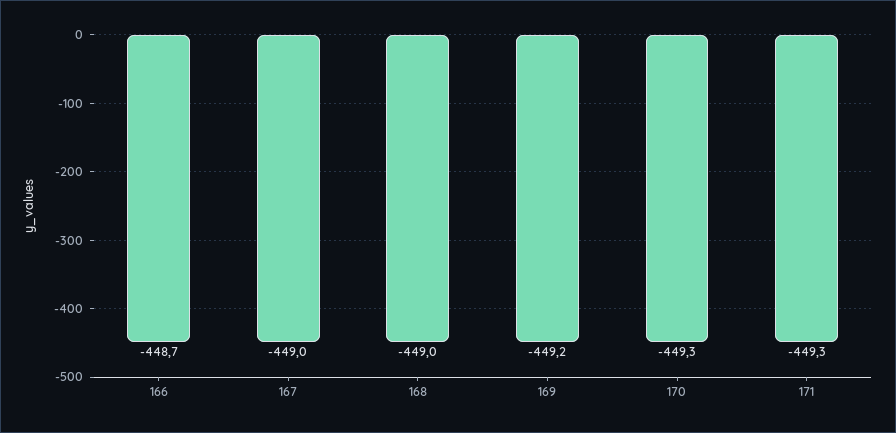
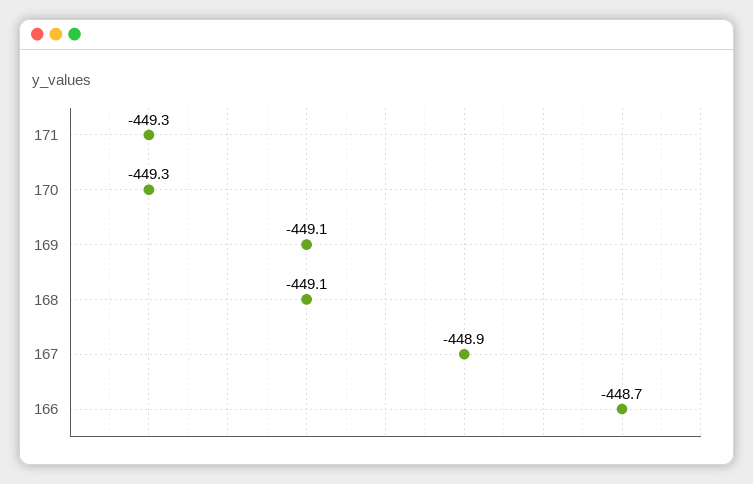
  {
    "166": -448.7,
-   "167": -449,
+   "167": -448.9,
-   "168": -449,
+   "168": -449.1,
-   "169": -449.2,
+   "169": -449.1,
    "170": -449.3,
    "171": -449.3
  }

